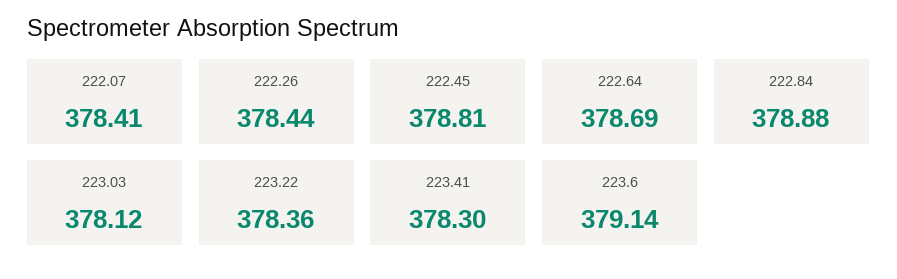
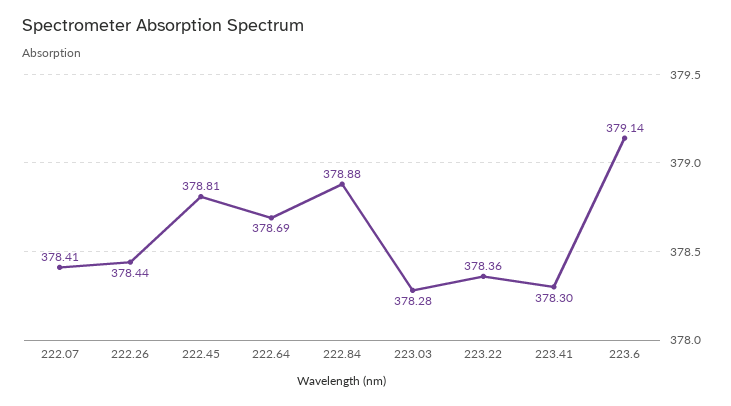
  {
    "222.07": 378.41,
    "222.26": 378.44,
    "222.45": 378.81,
    "222.64": 378.69,
    "222.84": 378.88,
-   "223.03": 378.12,
+   "223.03": 378.28,
    "223.22": 378.36,
    "223.41": 378.3,
    "223.6": 379.14
  }

